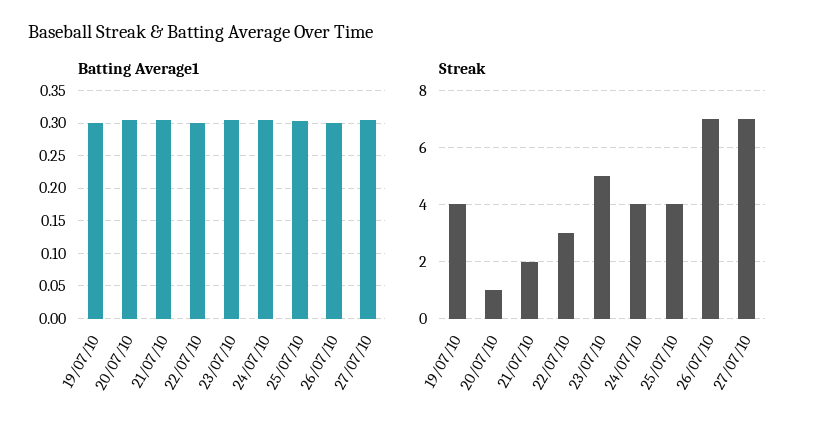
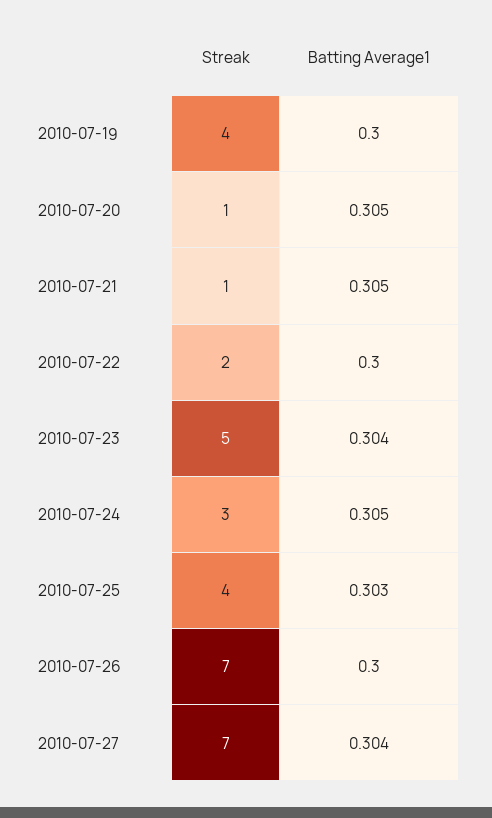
  {
    "Batting Average1": {
      "19/07/10": 0.3,
      "20/07/10": 0.305,
      "21/07/10": 0.305,
      "22/07/10": 0.3,
      "23/07/10": 0.304,
      "24/07/10": 0.305,
      "25/07/10": 0.303,
      "26/07/10": 0.3,
      "27/07/10": 0.304
    },
    "Streak": {
      "19/07/10": 4,
      "20/07/10": 1,
-     "21/07/10": 2,
+     "21/07/10": 1,
-     "22/07/10": 3,
+     "22/07/10": 2,
      "23/07/10": 5,
-     "24/07/10": 4,
+     "24/07/10": 3,
      "25/07/10": 4,
      "26/07/10": 7,
      "27/07/10": 7
    }
  }

